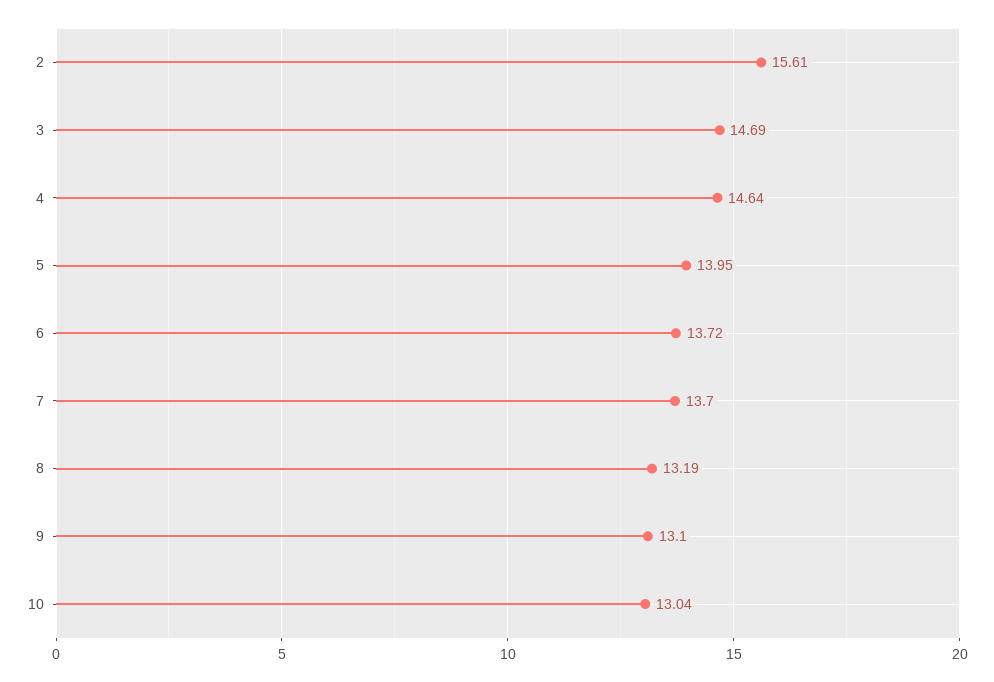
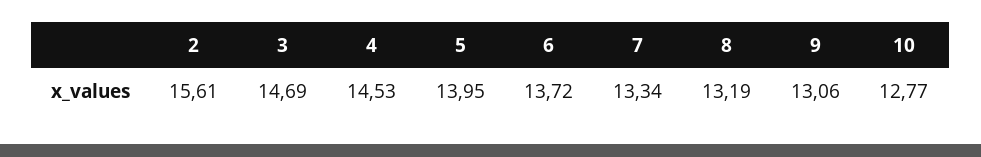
  {
    "2": 15.61,
    "3": 14.69,
-   "4": 14.64,
+   "4": 14.53,
    "5": 13.95,
    "6": 13.72,
-   "7": 13.7,
+   "7": 13.34,
    "8": 13.19,
-   "9": 13.1,
+   "9": 13.06,
-   "10": 13.04
+   "10": 12.77
  }

